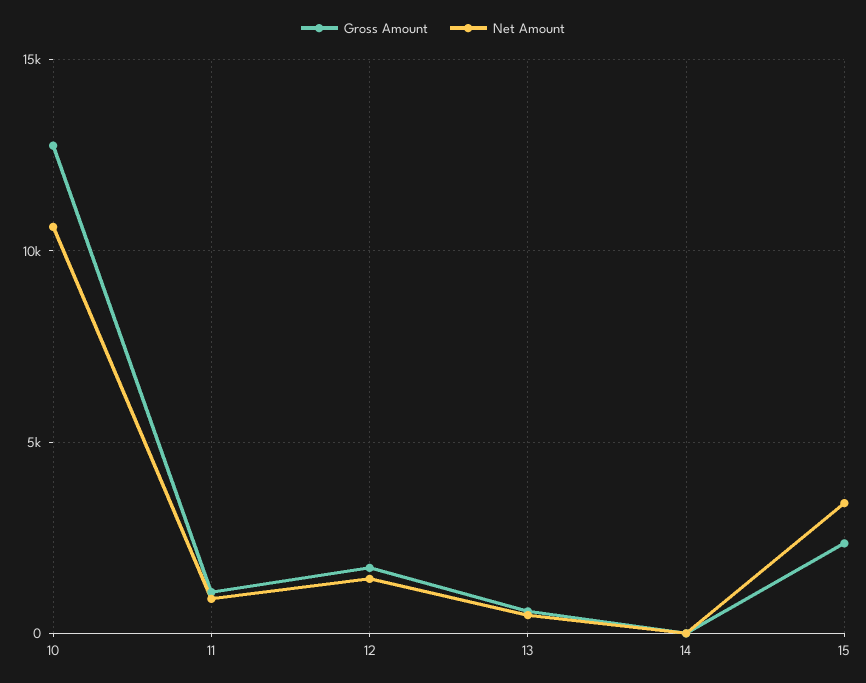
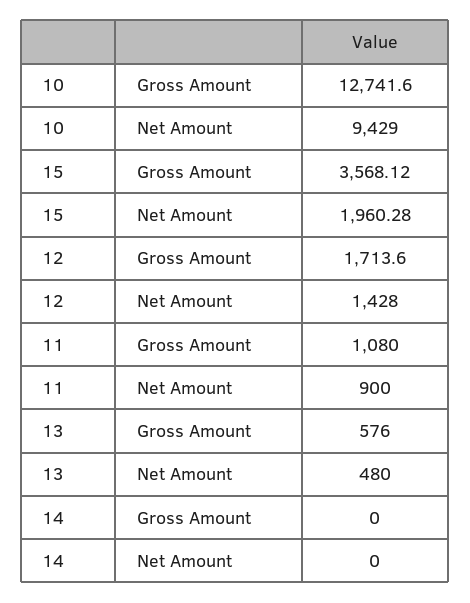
  {
    "Gross Amount": {
      "10": 12741.6,
      "11": 1080,
      "12": 1713.6,
      "13": 576,
      "14": 0,
-     "15": 2500
+     "15": 3568.12
    },
    "Net Amount": {
-     "10": 10500,
+     "10": 9429,
      "11": 900,
      "12": 1428,
      "13": 480,
      "14": 0,
-     "15": 3500
+     "15": 1960.28
    }
  }

